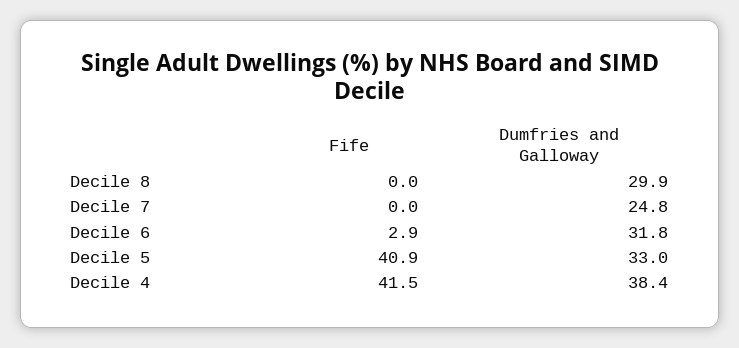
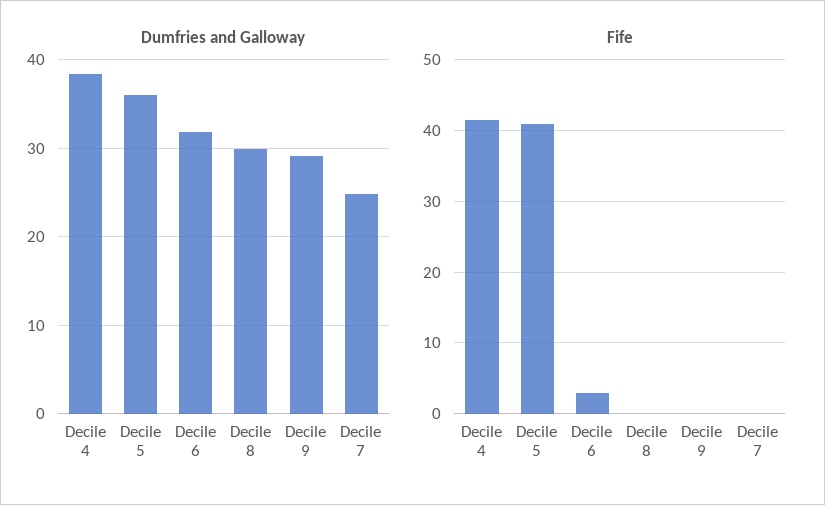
  {
    "Fife": {
      "Decile 8": 0,
      "Decile 7": 0,
      "Decile 6": 2.9,
      "Decile 5": 40.9,
-     "Decile 4": 41.5
+     "Decile 4": 41.5,
+     "Decile 9": 0
    },
    "Dumfries and Galloway": {
      "Decile 8": 29.9,
      "Decile 7": 24.8,
      "Decile 6": 31.8,
-     "Decile 5": 33,
+     "Decile 5": 36,
-     "Decile 4": 38.4
+     "Decile 4": 38.4,
+     "Decile 9": 29
    }
  }

